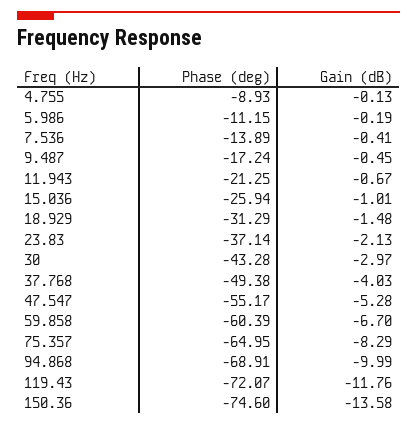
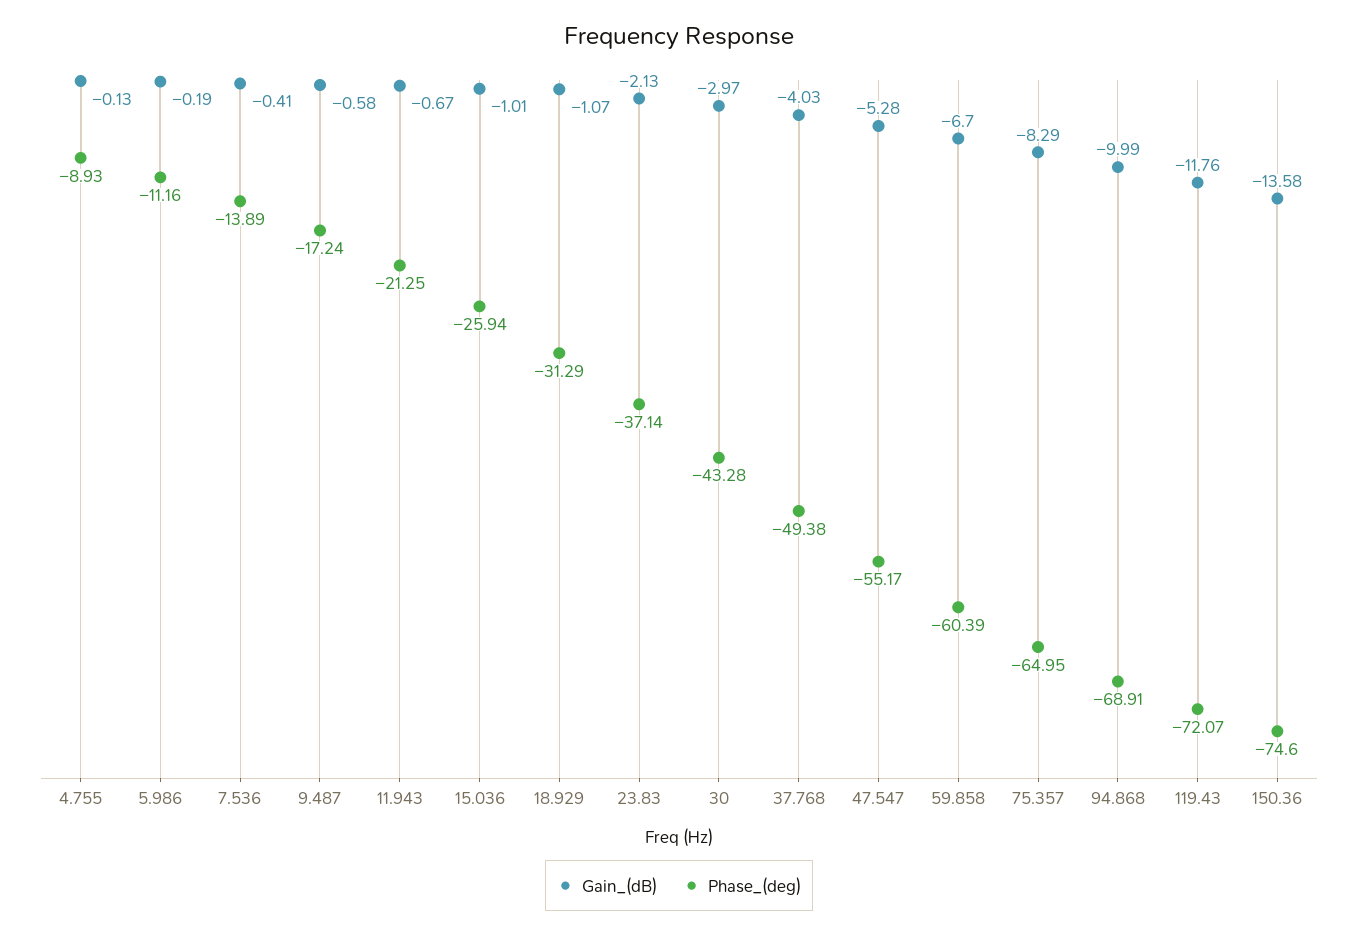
  {
    "Phase (deg)": {
      "4.755": -8.93,
-     "5.986": -11.15,
+     "5.986": -11.16,
      "7.536": -13.89,
      "9.487": -17.24,
      "11.943": -21.25,
      "15.036": -25.94,
      "18.929": -31.29,
      "23.83": -37.14,
      "30": -43.28,
      "37.768": -49.38,
      "47.547": -55.17,
      "59.858": -60.39,
      "75.357": -64.95,
      "94.868": -68.91,
      "119.43": -72.07,
      "150.36": -74.6
    },
    "Gain (dB)": {
      "4.755": -0.13,
      "5.986": -0.19,
      "7.536": -0.41,
-     "9.487": -0.45,
+     "9.487": -0.58,
      "11.943": -0.67,
      "15.036": -1.01,
-     "18.929": -1.48,
+     "18.929": -1.07,
      "23.83": -2.13,
      "30": -2.97,
      "37.768": -4.03,
      "47.547": -5.28,
      "59.858": -6.7,
      "75.357": -8.29,
      "94.868": -9.99,
      "119.43": -11.76,
      "150.36": -13.58
    }
  }

